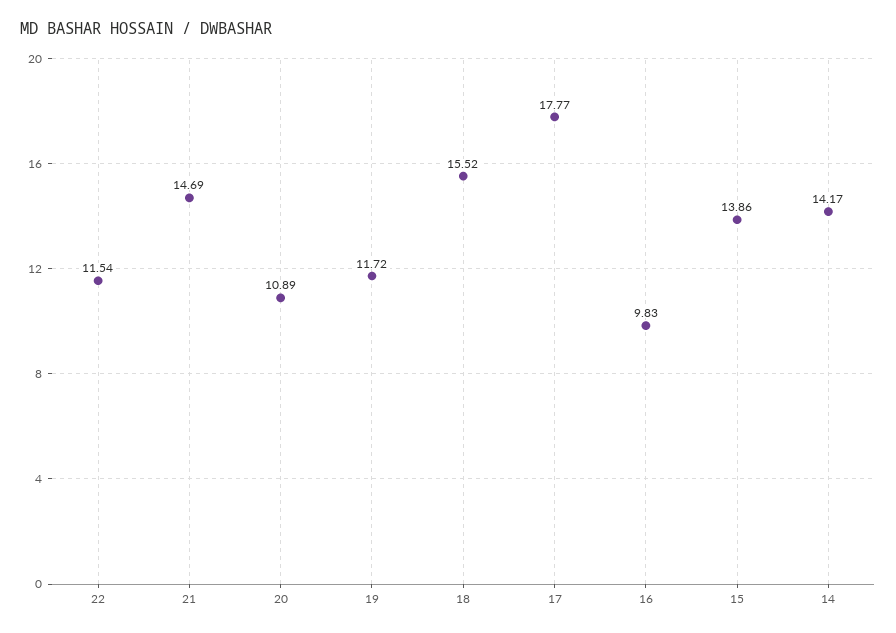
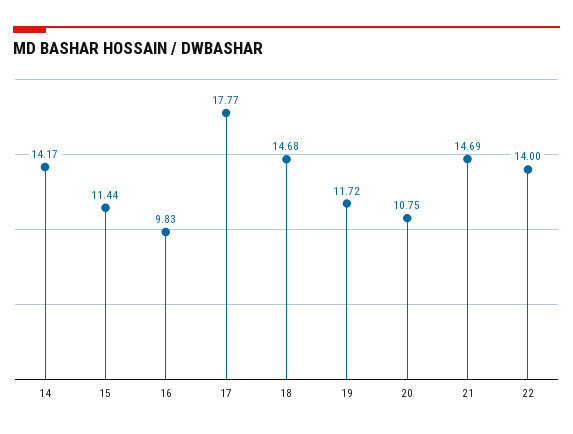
  {
-   "22": 11.54,
+   "22": 14,
    "21": 14.69,
-   "20": 10.89,
+   "20": 10.75,
    "19": 11.72,
-   "18": 15.52,
+   "18": 14.68,
    "17": 17.77,
    "16": 9.83,
-   "15": 13.86,
+   "15": 11.44,
    "14": 14.17
  }

